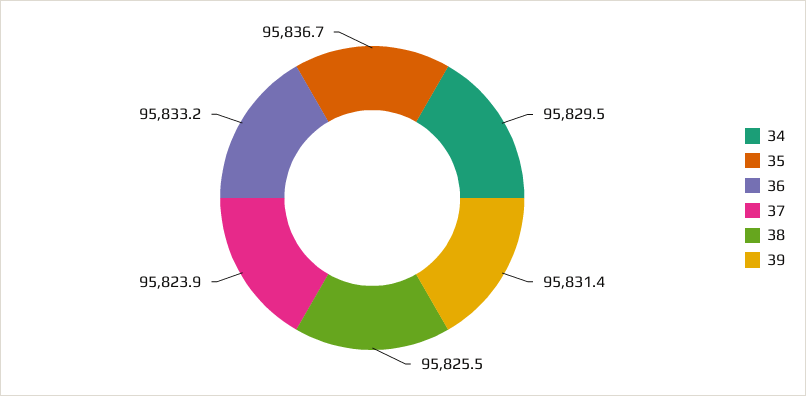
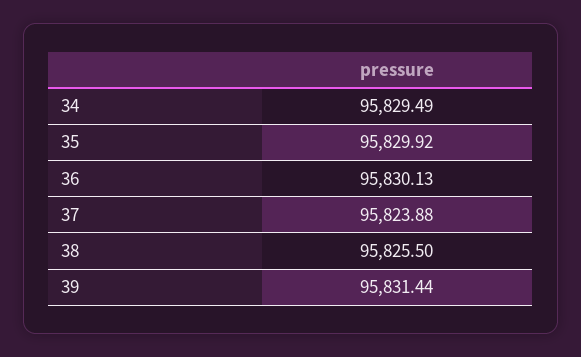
  {
    "34": 95829.49,
-   "35": 95836.7,
+   "35": 95829.92,
-   "36": 95833.2,
+   "36": 95830.13,
    "37": 95823.88,
    "38": 95825.5,
    "39": 95831.44
  }

